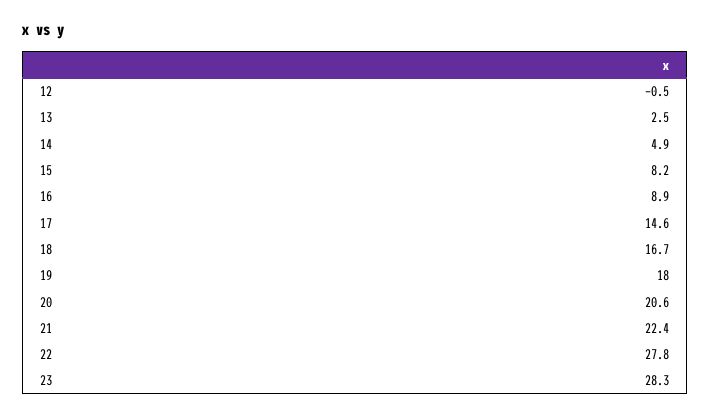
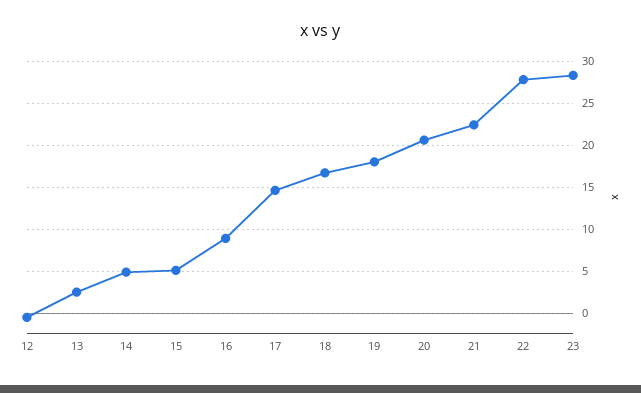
  {
    "12": -0.5,
    "13": 2.5,
    "14": 4.9,
-   "15": 8.2,
+   "15": 5,
    "16": 8.9,
    "17": 14.6,
    "18": 16.7,
    "19": 18,
    "20": 20.6,
    "21": 22.4,
    "22": 27.8,
    "23": 28.3
  }

